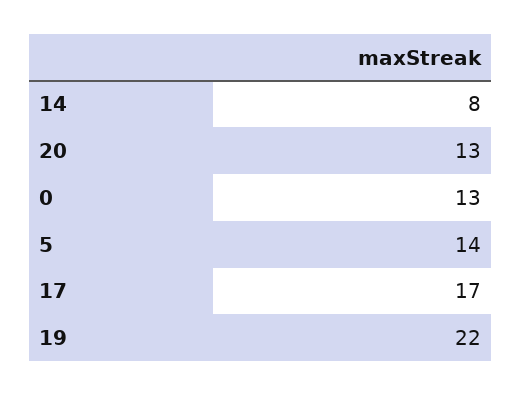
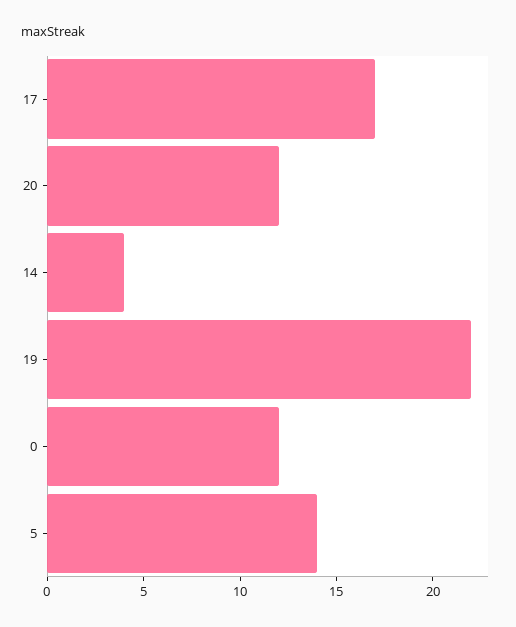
  {
-   "14": 8,
+   "14": 4,
-   "20": 13,
+   "20": 12,
-   "0": 13,
+   "0": 12,
    "5": 14,
    "17": 17,
    "19": 22
  }

